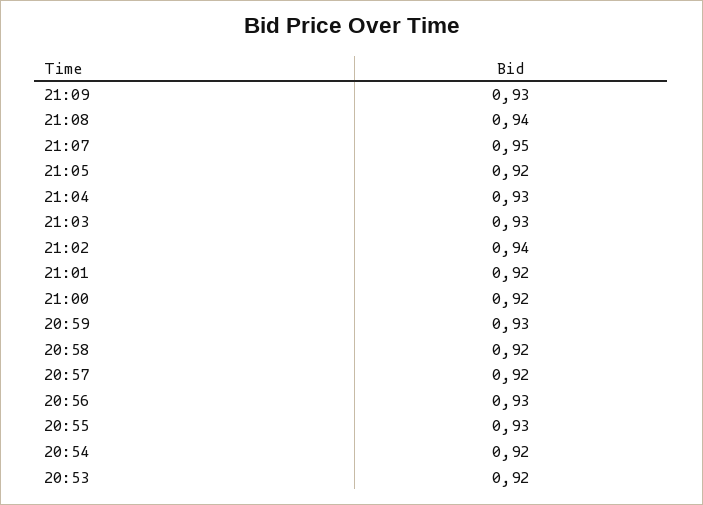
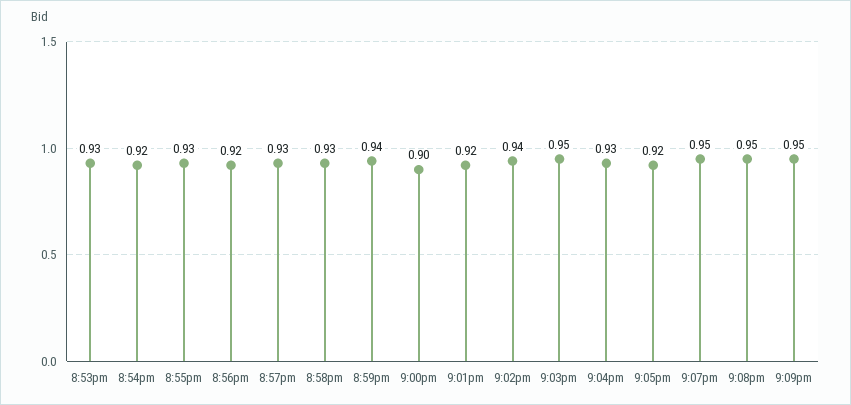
  {
-   "21:09": 0.93,
+   "21:09": 0.95,
-   "21:08": 0.94,
+   "21:08": 0.95,
    "21:07": 0.95,
    "21:05": 0.92,
    "21:04": 0.93,
-   "21:03": 0.93,
+   "21:03": 0.95,
    "21:02": 0.94,
    "21:01": 0.92,
-   "21:00": 0.92,
+   "21:00": 0.9,
-   "20:59": 0.93,
+   "20:59": 0.94,
-   "20:58": 0.92,
+   "20:58": 0.93,
-   "20:57": 0.92,
+   "20:57": 0.93,
-   "20:56": 0.93,
+   "20:56": 0.92,
    "20:55": 0.93,
    "20:54": 0.92,
-   "20:53": 0.92
+   "20:53": 0.93
  }

